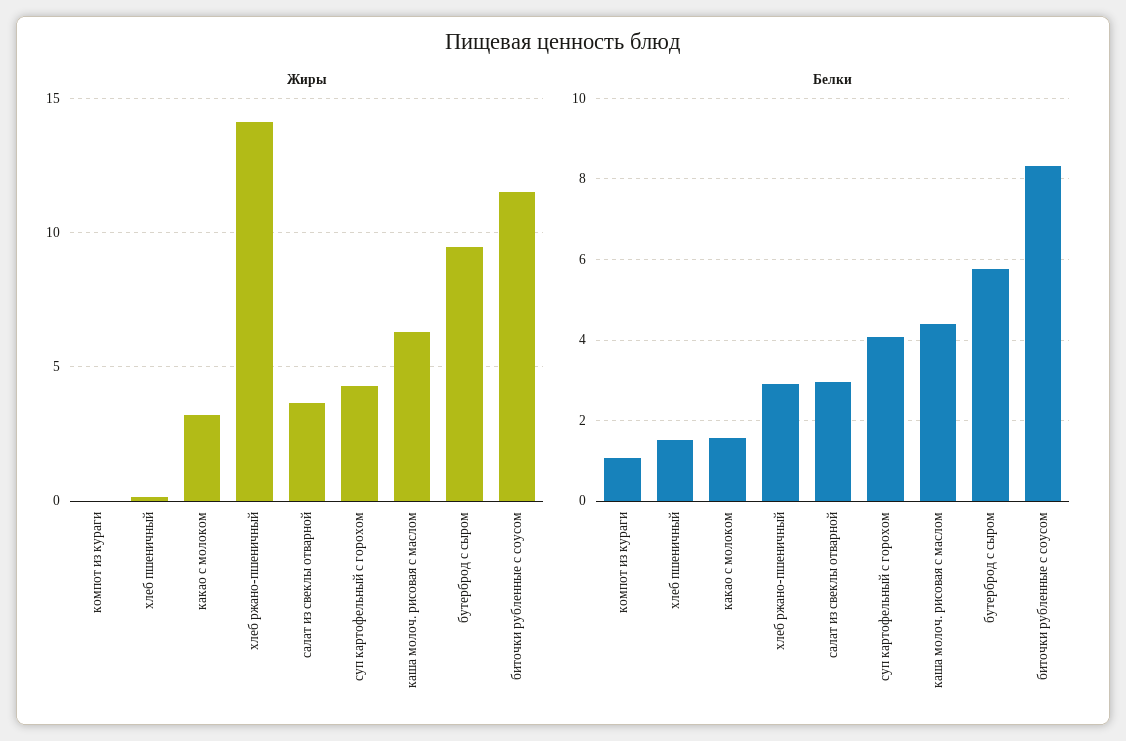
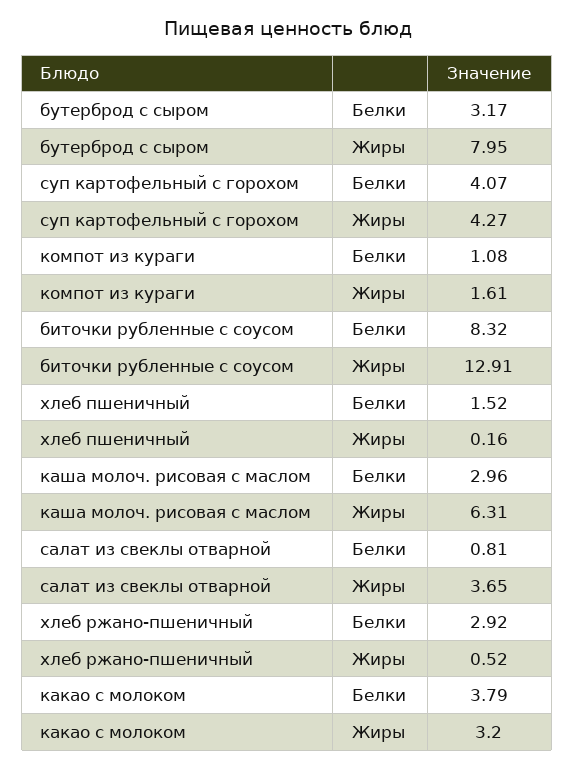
  {
    "Жиры": {
-     "компот из кураги": 0,
+     "компот из кураги": 1.61,
      "хлеб пшеничный": 0.16,
      "какао с молоком": 3.2,
-     "хлеб ржано-пшеничный": 14,
+     "хлеб ржано-пшеничный": 0.52,
      "салат из свеклы отварной": 3.65,
      "суп картофельный с горохом": 4.27,
      "каша молоч. рисовая с маслом": 6.31,
-     "бутерброд с сыром": 9.5,
+     "бутерброд с сыром": 7.95,
-     "биточки рубленные с соусом": 11.5
+     "биточки рубленные с соусом": 12.91
    },
    "Белки": {
      "компот из кураги": 1.08,
      "хлеб пшеничный": 1.52,
-     "какао с молоком": 1.6,
+     "какао с молоком": 3.79,
      "хлеб ржано-пшеничный": 2.92,
-     "салат из свеклы отварной": 3,
+     "салат из свеклы отварной": 0.81,
      "суп картофельный с горохом": 4.07,
-     "каша молоч. рисовая с маслом": 4.4,
+     "каша молоч. рисовая с маслом": 2.96,
-     "бутерброд с сыром": 5.8,
+     "бутерброд с сыром": 3.17,
      "биточки рубленные с соусом": 8.32
    }
  }

